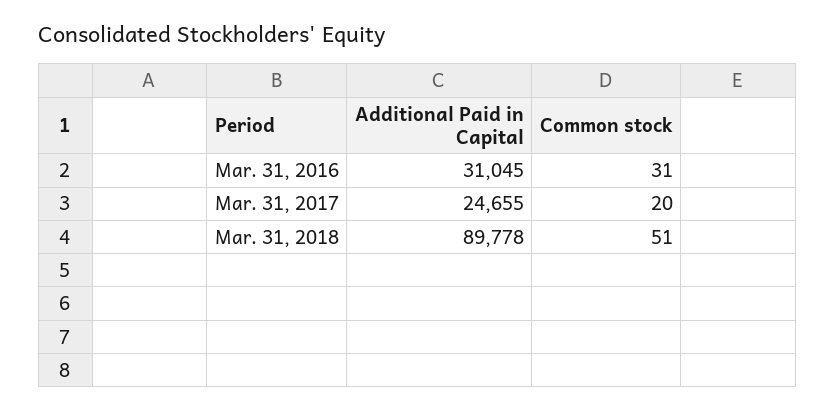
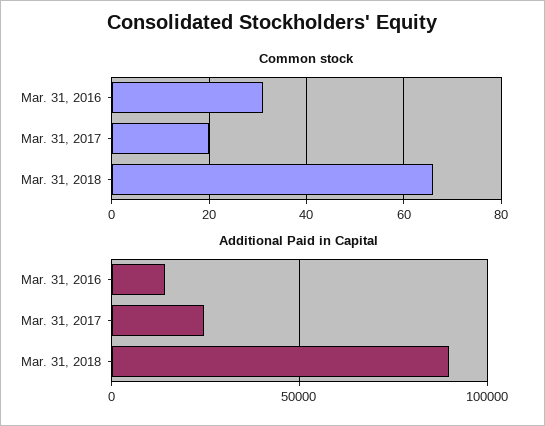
  {
    "Additional Paid in Capital": {
-     "Mar. 31, 2016": 31045,
+     "Mar. 31, 2016": 15000,
      "Mar. 31, 2017": 24655,
      "Mar. 31, 2018": 89778
    },
    "Common stock": {
      "Mar. 31, 2016": 31,
      "Mar. 31, 2017": 20,
-     "Mar. 31, 2018": 51
+     "Mar. 31, 2018": 65
    }
  }

